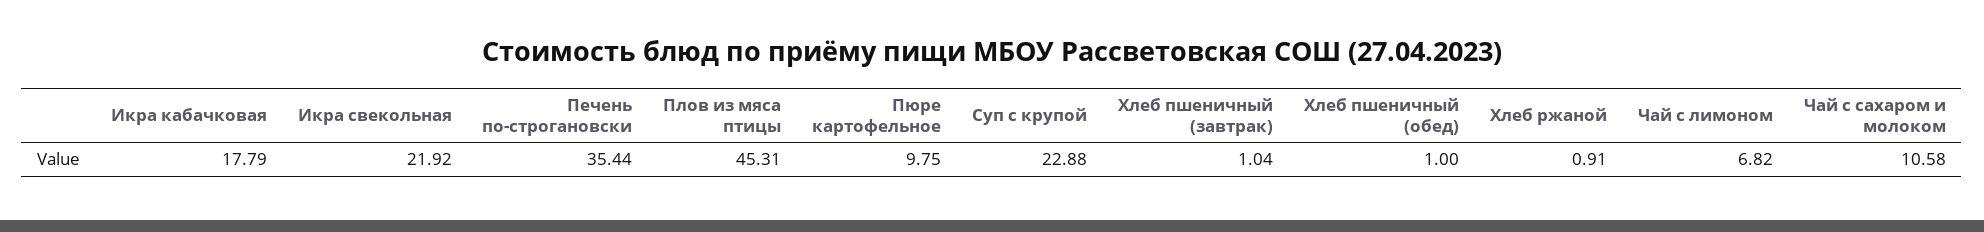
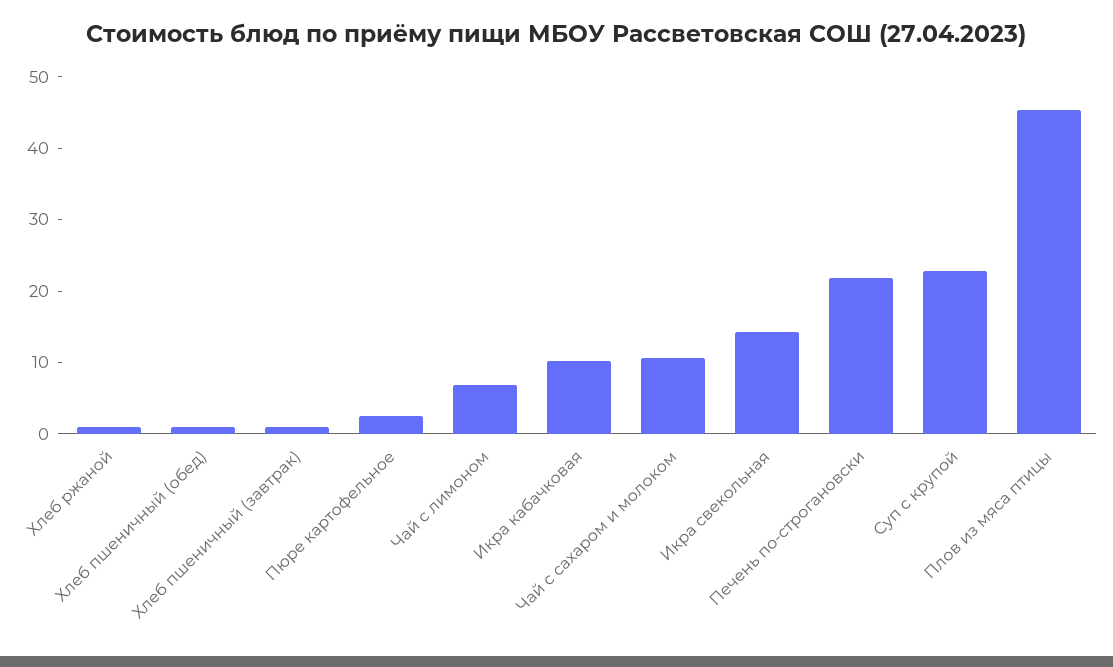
  {
-   "Икра кабачковая": 17.79,
+   "Икра кабачковая": 10,
-   "Икра свекольная": 21.92,
+   "Икра свекольная": 14,
-   "Печень по-строгановски": 35.44,
+   "Печень по-строгановски": 22,
    "Плов из мяса птицы": 45.31,
-   "Пюре картофельное": 9.75,
+   "Пюре картофельное": 2,
    "Суп с крупой": 22.88,
    "Хлеб пшеничный (завтрак)": 1.04,
    "Хлеб пшеничный (обед)": 1,
    "Хлеб ржаной": 0.91,
    "Чай с лимоном": 6.82,
    "Чай с сахаром и молоком": 10.58
  }

